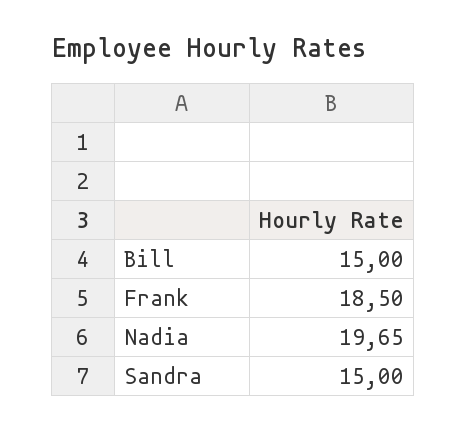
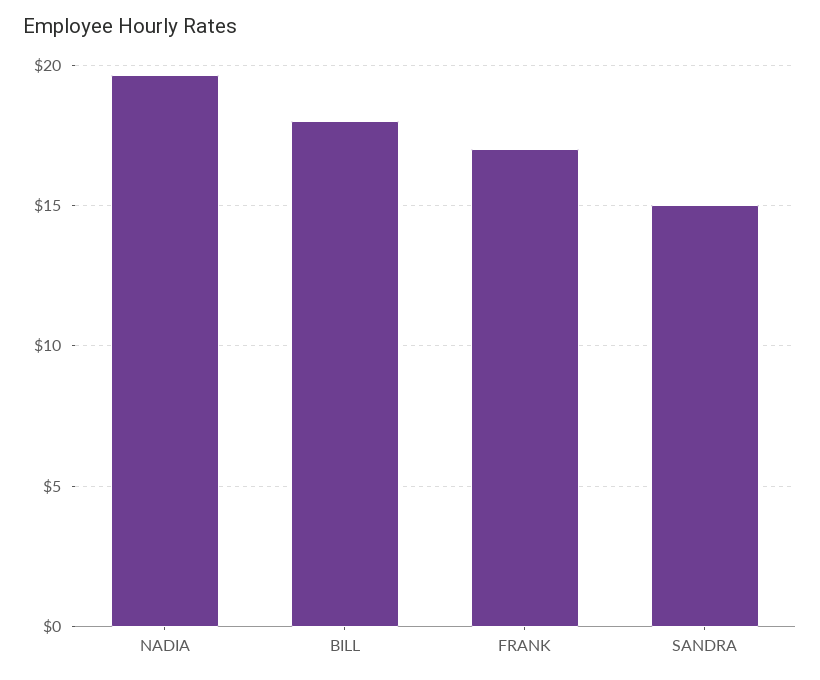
  {
-   "Bill": 15,
+   "Bill": 18,
-   "Frank": 18.5,
+   "Frank": 17,
    "Nadia": 19.65,
    "Sandra": 15
  }

